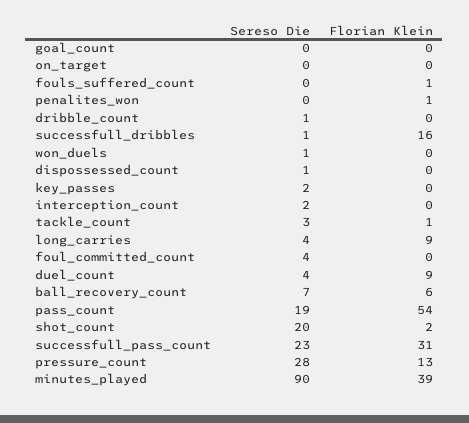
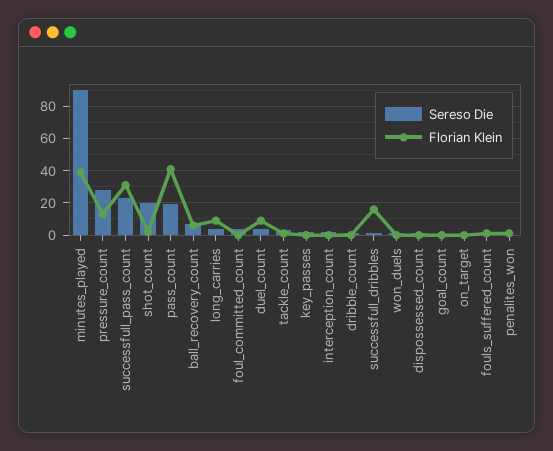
  {
    "Sereso Die": {
      "goal_count": 0,
      "on_target": 0,
      "fouls_suffered_count": 0,
      "penalites_won": 0,
      "dribble_count": 1,
      "successfull_dribbles": 1,
      "won_duels": 1,
      "dispossessed_count": 1,
      "key_passes": 2,
      "interception_count": 2,
      "tackle_count": 3,
      "long_carries": 4,
      "foul_committed_count": 4,
      "duel_count": 4,
      "ball_recovery_count": 7,
      "pass_count": 19,
      "shot_count": 20,
      "successfull_pass_count": 23,
      "pressure_count": 28,
      "minutes_played": 90
    },
    "Florian Klein": {
      "goal_count": 0,
      "on_target": 0,
      "fouls_suffered_count": 1,
      "penalites_won": 1,
      "dribble_count": 0,
      "successfull_dribbles": 16,
      "won_duels": 0,
      "dispossessed_count": 0,
      "key_passes": 0,
      "interception_count": 0,
      "tackle_count": 1,
      "long_carries": 9,
      "foul_committed_count": 0,
      "duel_count": 9,
      "ball_recovery_count": 6,
-     "pass_count": 54,
+     "pass_count": 40,
      "shot_count": 2,
      "successfull_pass_count": 31,
      "pressure_count": 13,
      "minutes_played": 39
    }
  }

